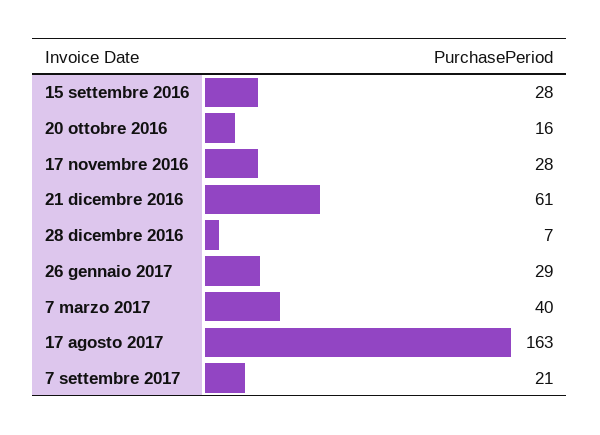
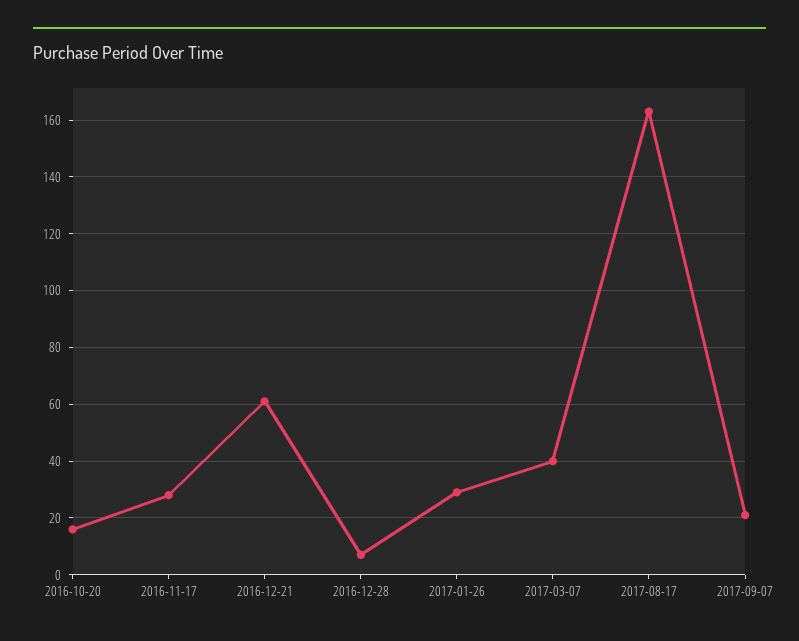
  {
-   "15 settembre 2016": 28,
    "20 ottobre 2016": 16,
    "17 novembre 2016": 28,
    "21 dicembre 2016": 61,
    "28 dicembre 2016": 7,
    "26 gennaio 2017": 29,
    "7 marzo 2017": 40,
    "17 agosto 2017": 163,
    "7 settembre 2017": 21
  }

